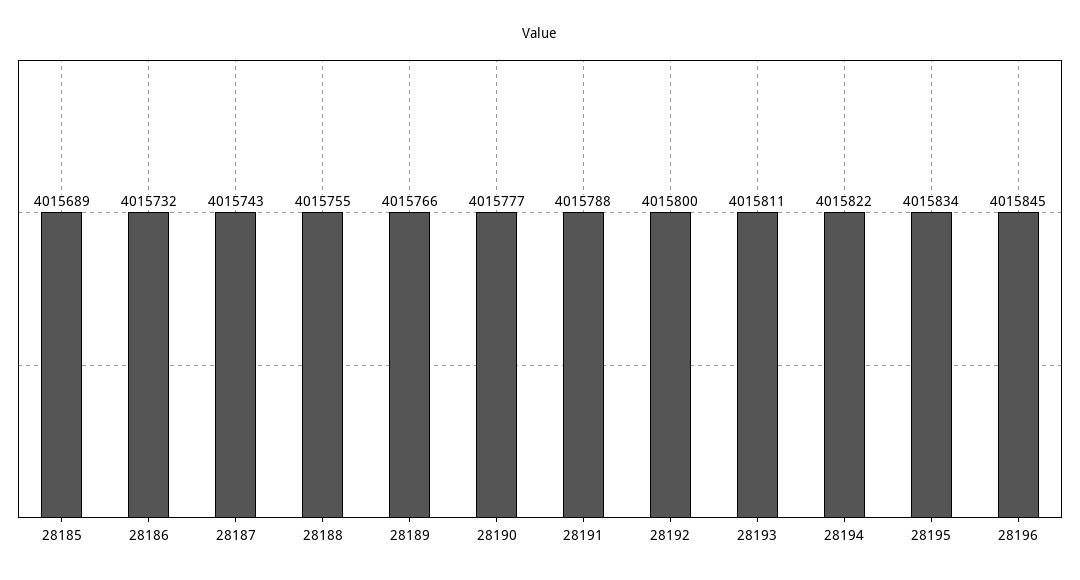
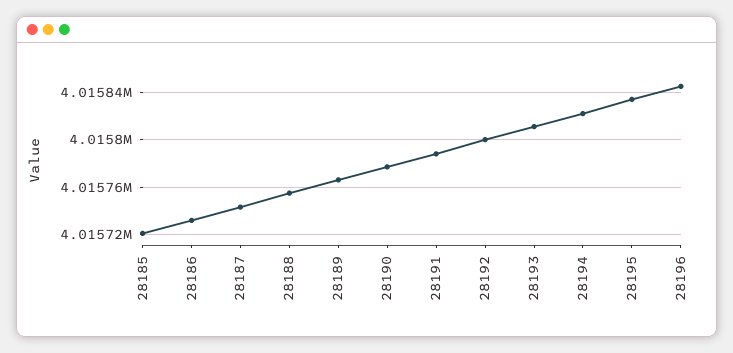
  {
-   "28185": 4015689,
+   "28185": 4015720,
    "28186": 4015732,
    "28187": 4015743,
    "28188": 4015755,
    "28189": 4015766,
    "28190": 4015777,
    "28191": 4015788,
    "28192": 4015800,
    "28193": 4015811,
    "28194": 4015822,
    "28195": 4015834,
    "28196": 4015845
  }

